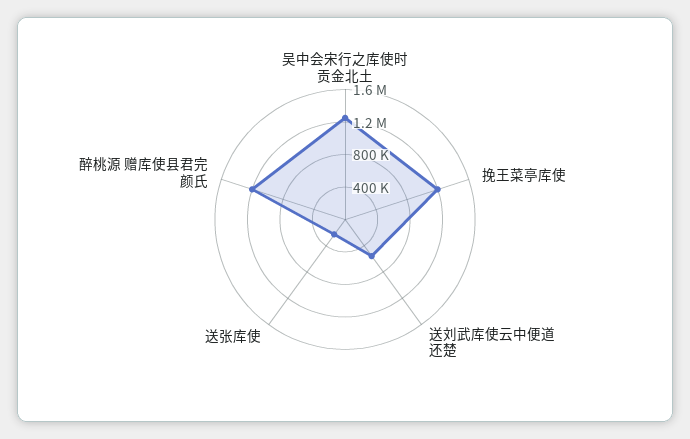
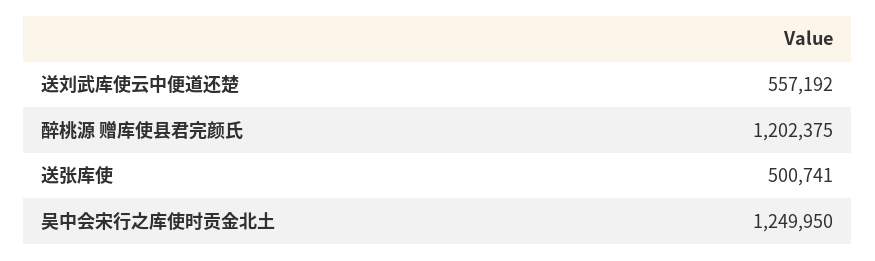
  {
    "吴中会宋行之库使时贡金北土": 1249950,
-   "挽王菜亭库使": 1200000,
    "送刘武库使云中便道还楚": 557192,
-   "送张库使": 200000,
+   "送张库使": 500741,
    "醉桃源 赠库使县君完颜氏": 1202375
  }

